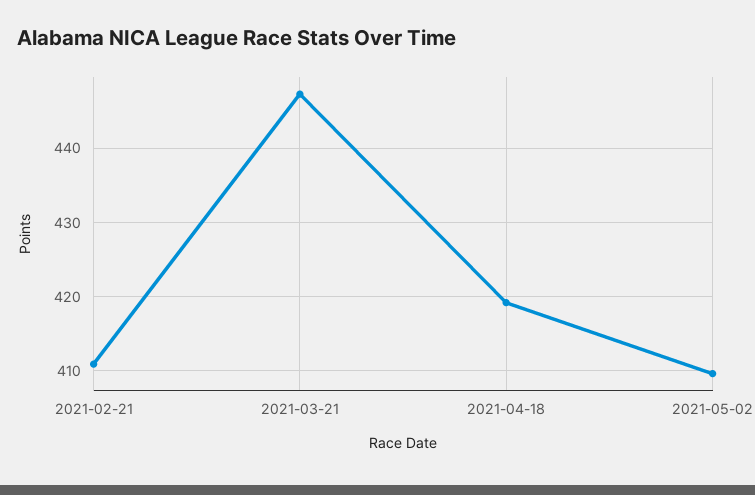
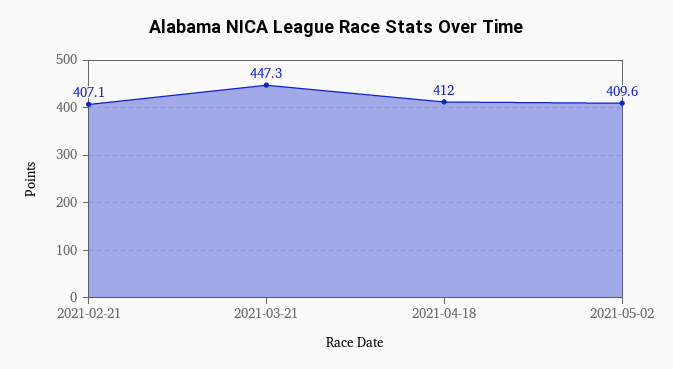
  {
-   "2021-02-21": 411,
+   "2021-02-21": 407.1,
    "2021-03-21": 447.3,
-   "2021-04-18": 419,
+   "2021-04-18": 412,
    "2021-05-02": 409.6
  }

